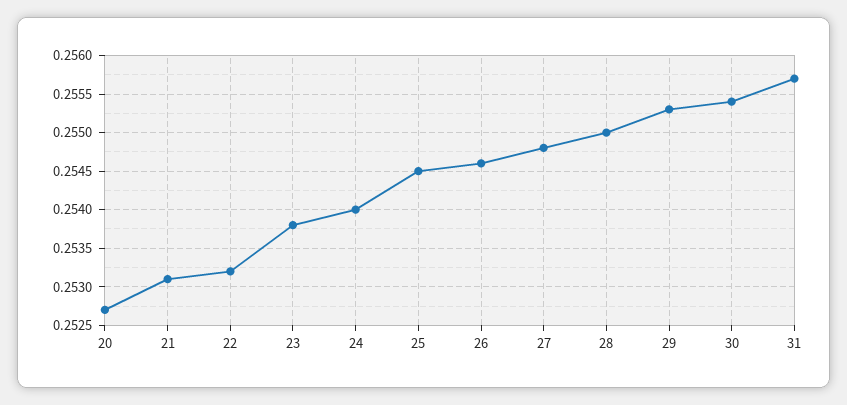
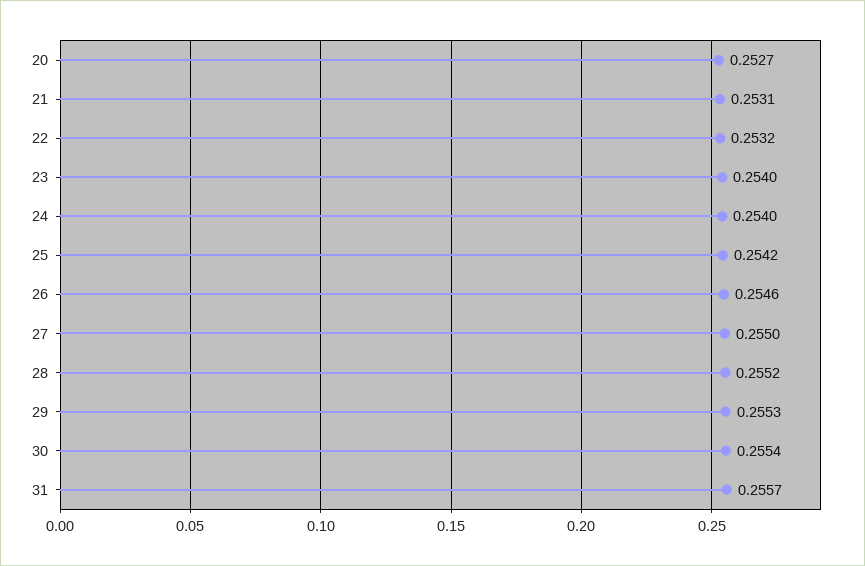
  {
    "20": 0.2527,
    "21": 0.2531,
    "22": 0.2532,
-   "23": 0.2538,
+   "23": 0.254,
    "24": 0.254,
-   "25": 0.2545,
+   "25": 0.2542,
    "26": 0.2546,
-   "27": 0.2548,
+   "27": 0.255,
-   "28": 0.255,
+   "28": 0.2552,
    "29": 0.2553,
    "30": 0.2554,
    "31": 0.2557
  }

